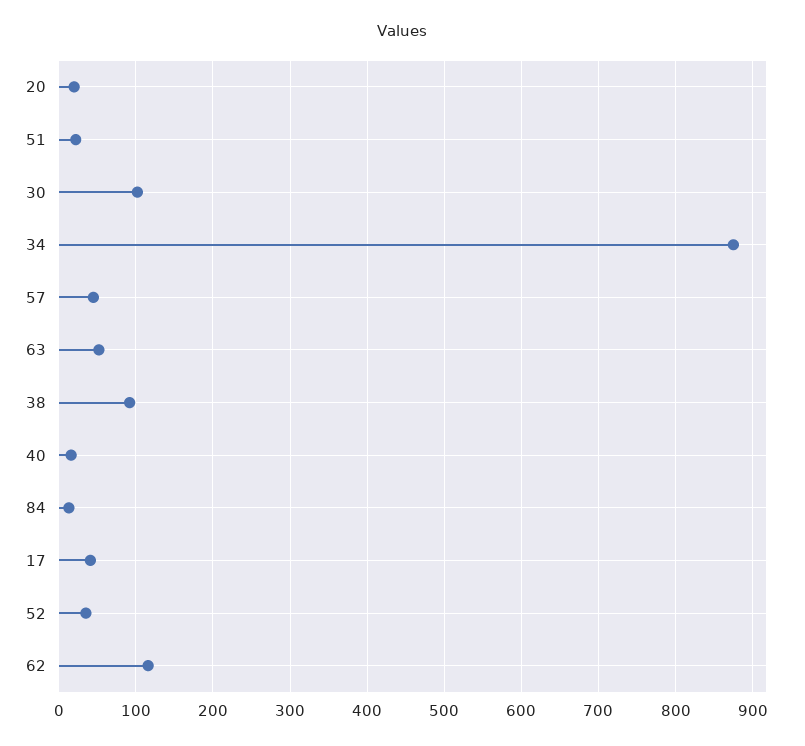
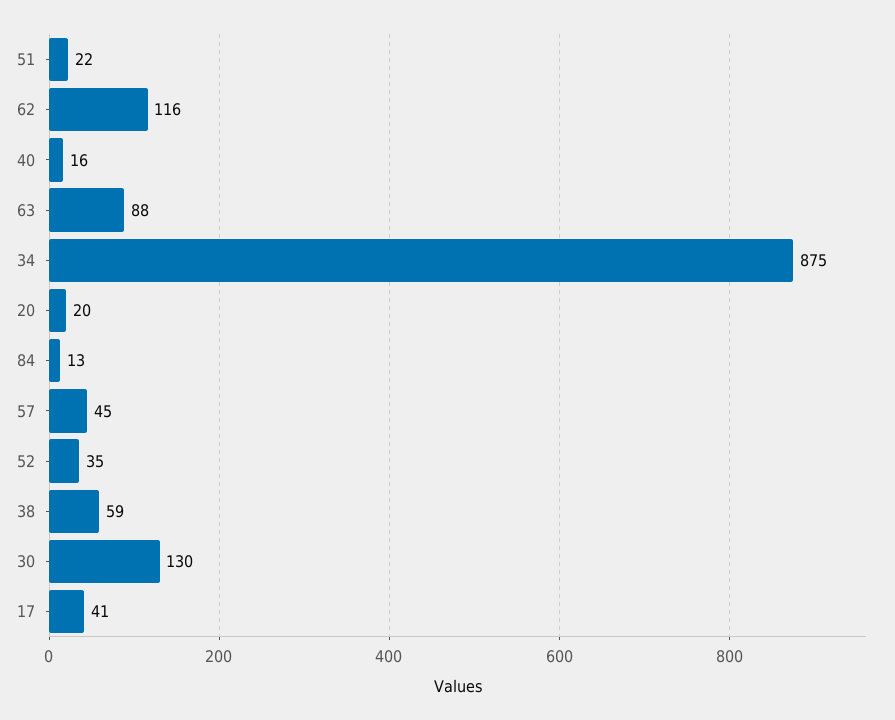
  {
    "20": 20,
    "51": 22,
-   "30": 100,
+   "30": 130,
    "34": 875,
    "57": 45,
-   "63": 50,
+   "63": 88,
-   "38": 90,
+   "38": 59,
    "40": 16,
    "84": 13,
    "17": 41,
    "52": 35,
    "62": 116
  }

